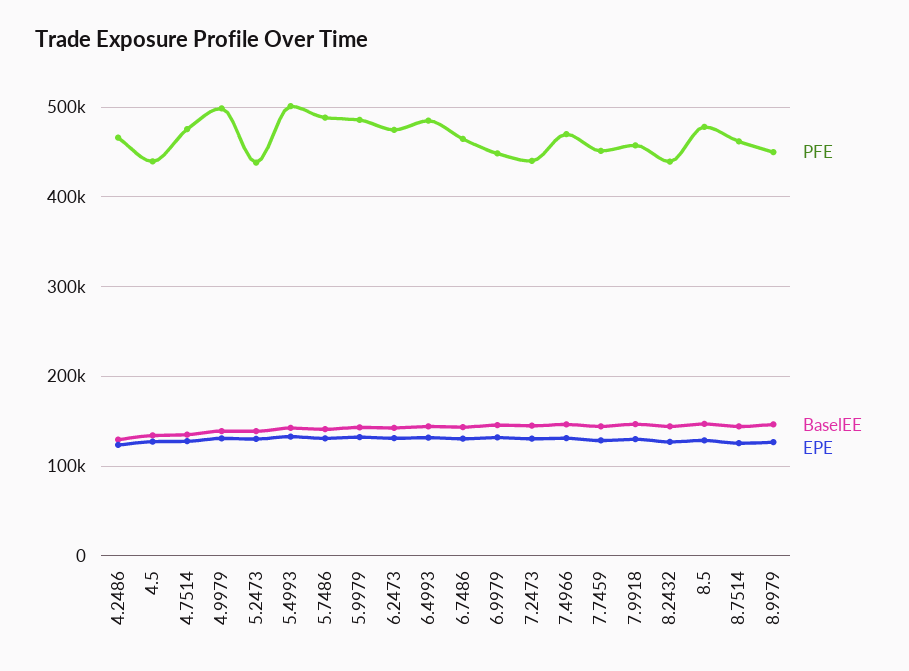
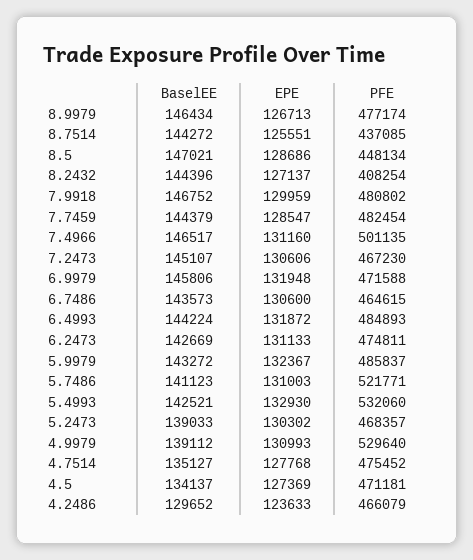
  {
    "PFE": {
      "4.2486": 466079,
-     "4.5": 440000,
+     "4.5": 471181,
      "4.7514": 475452,
-     "4.9979": 500000,
+     "4.9979": 529640,
-     "5.2473": 440000,
+     "5.2473": 468357,
-     "5.4993": 500000,
+     "5.4993": 532060,
-     "5.7486": 490000,
+     "5.7486": 521771,
      "5.9979": 485837,
      "6.2473": 474811,
      "6.4993": 484893,
      "6.7486": 464615,
-     "6.9979": 450000,
+     "6.9979": 471588,
-     "7.2473": 440000,
+     "7.2473": 467230,
-     "7.4966": 470000,
+     "7.4966": 501135,
-     "7.7459": 450000,
+     "7.7459": 482454,
-     "7.9918": 460000,
+     "7.9918": 480802,
-     "8.2432": 440000,
+     "8.2432": 408254,
-     "8.5": 480000,
+     "8.5": 448134,
-     "8.7514": 460000,
+     "8.7514": 437085,
-     "8.9979": 450000
+     "8.9979": 477174
    },
    "BaselEE": {
      "4.2486": 129652,
      "4.5": 134137,
      "4.7514": 135127,
      "4.9979": 139112,
      "5.2473": 139033,
      "5.4993": 142521,
      "5.7486": 141123,
      "5.9979": 143272,
      "6.2473": 142669,
      "6.4993": 144224,
      "6.7486": 143573,
      "6.9979": 145806,
      "7.2473": 145107,
      "7.4966": 146517,
      "7.7459": 144379,
      "7.9918": 146752,
      "8.2432": 144396,
      "8.5": 147021,
      "8.7514": 144272,
      "8.9979": 146434
    },
    "EPE": {
      "4.2486": 123633,
      "4.5": 127369,
      "4.7514": 127768,
      "4.9979": 130993,
      "5.2473": 130302,
      "5.4993": 132930,
      "5.7486": 131003,
      "5.9979": 132367,
      "6.2473": 131133,
      "6.4993": 131872,
      "6.7486": 130600,
      "6.9979": 131948,
      "7.2473": 130606,
      "7.4966": 131160,
      "7.7459": 128547,
      "7.9918": 129959,
      "8.2432": 127137,
      "8.5": 128686,
      "8.7514": 125551,
      "8.9979": 126713
    }
  }

